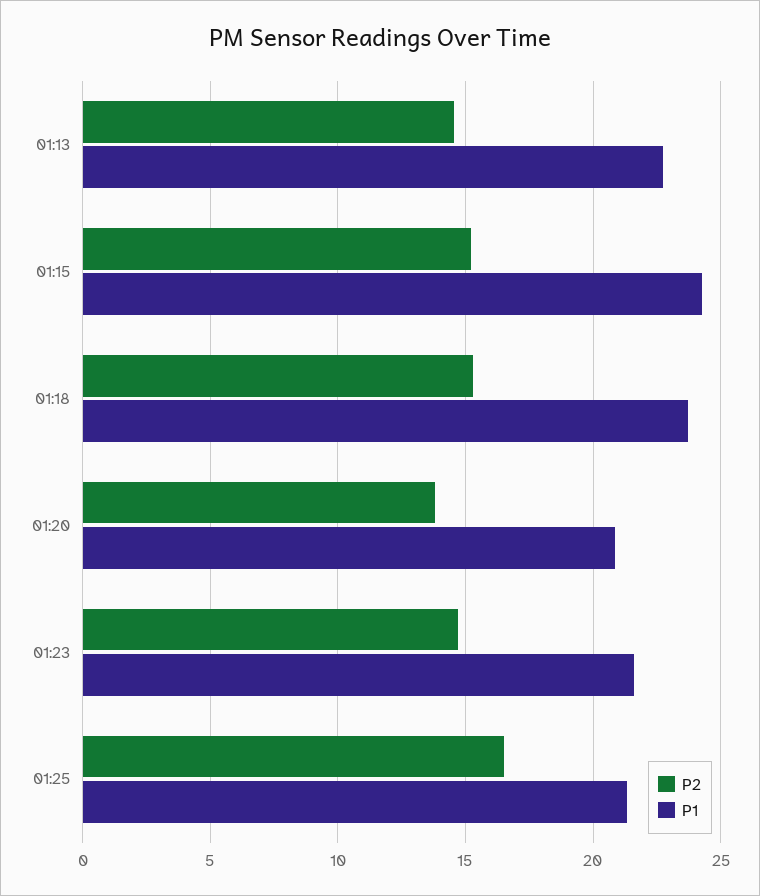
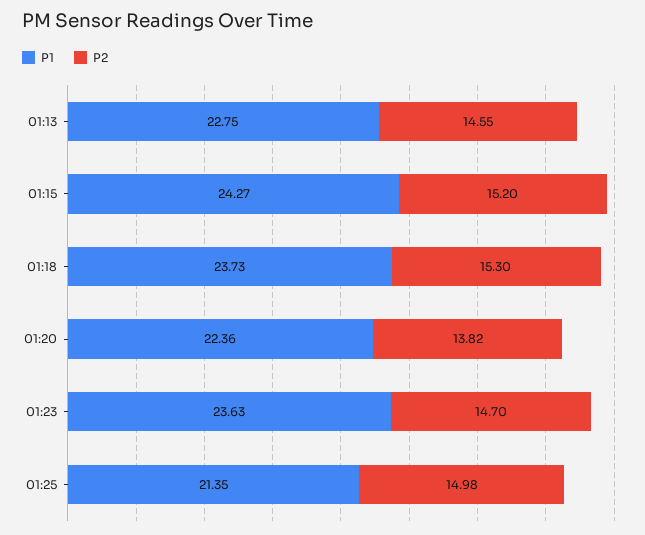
  {
    "P2": {
      "01:13": 14.55,
      "01:15": 15.2,
      "01:18": 15.3,
      "01:20": 13.82,
      "01:23": 14.7,
-     "01:25": 16.5
+     "01:25": 14.98
    },
    "P1": {
      "01:13": 22.75,
      "01:15": 24.27,
      "01:18": 23.73,
-     "01:20": 21,
+     "01:20": 22.36,
-     "01:23": 21.5,
+     "01:23": 23.63,
      "01:25": 21.35
    }
  }

